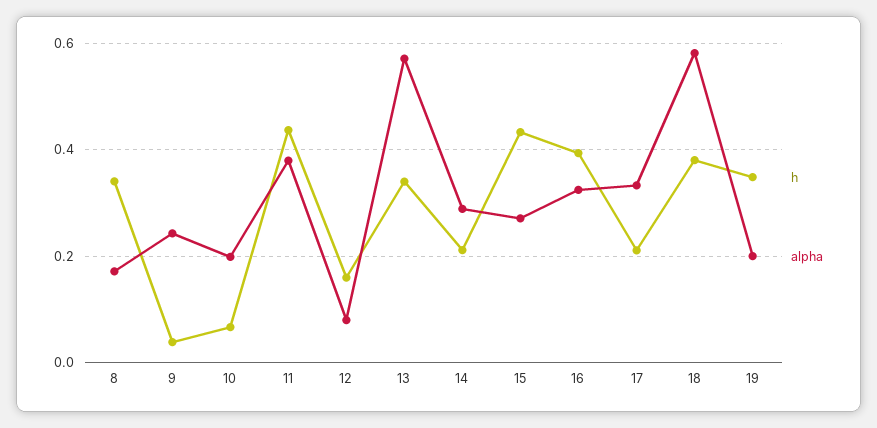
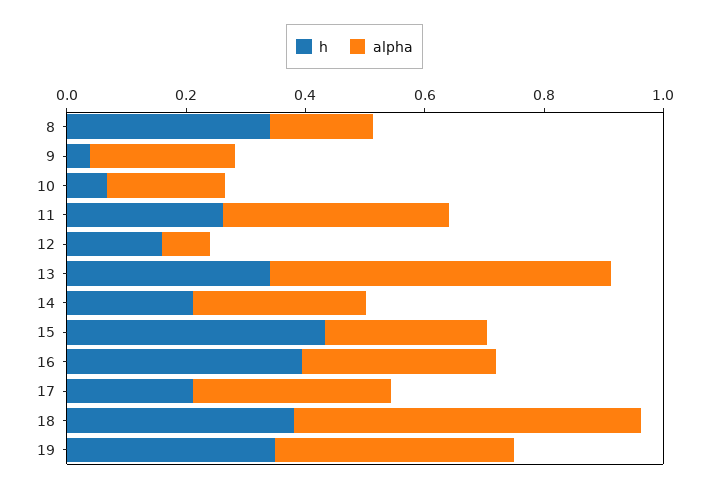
  {
    "h": {
      "8": 0.34,
      "9": 0.04,
      "10": 0.06,
-     "11": 0.44,
+     "11": 0.25,
      "12": 0.16,
      "13": 0.34,
      "14": 0.22,
      "15": 0.44,
      "16": 0.4,
      "17": 0.22,
      "18": 0.38,
      "19": 0.34
    },
    "alpha": {
      "8": 0.18,
      "9": 0.24,
      "10": 0.2,
      "11": 0.38,
      "12": 0.08,
      "13": 0.58,
      "14": 0.28,
      "15": 0.28,
      "16": 0.32,
      "17": 0.34,
      "18": 0.58,
-     "19": 0.2
+     "19": 0.4
    }
  }

